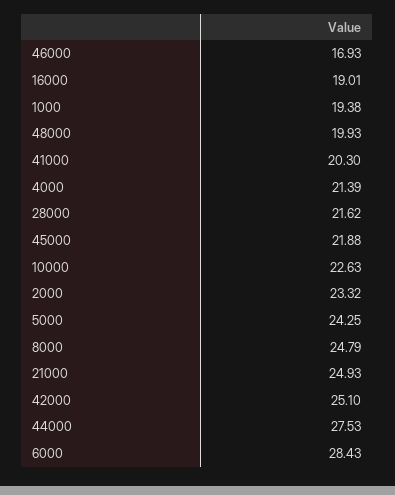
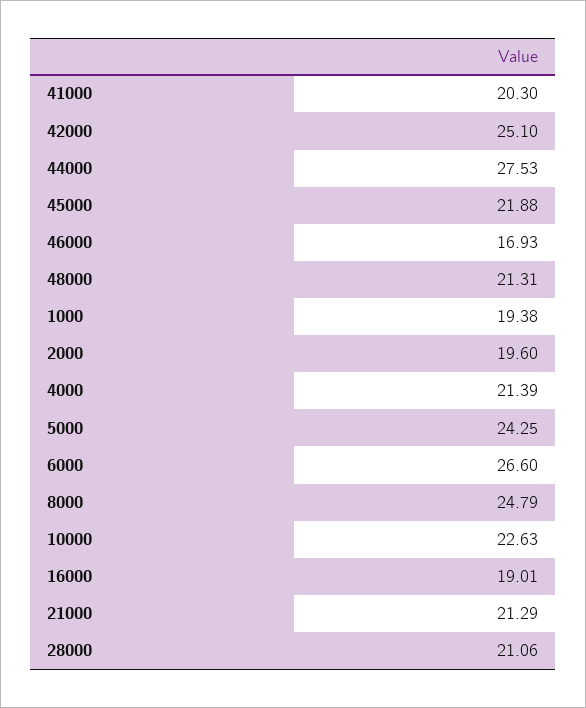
  {
    "46000": 16.93,
    "16000": 19.01,
    "1000": 19.38,
-   "48000": 19.93,
+   "48000": 21.31,
    "41000": 20.3,
    "4000": 21.39,
-   "28000": 21.62,
+   "28000": 21.06,
    "45000": 21.88,
    "10000": 22.63,
-   "2000": 23.32,
+   "2000": 19.6,
    "5000": 24.25,
    "8000": 24.79,
-   "21000": 24.93,
+   "21000": 21.29,
    "42000": 25.1,
    "44000": 27.53,
-   "6000": 28.43
+   "6000": 26.6
  }

